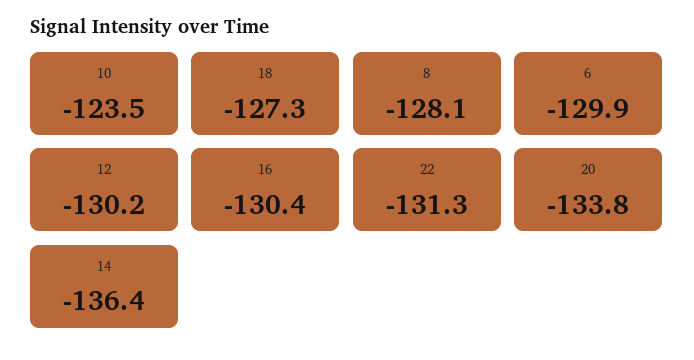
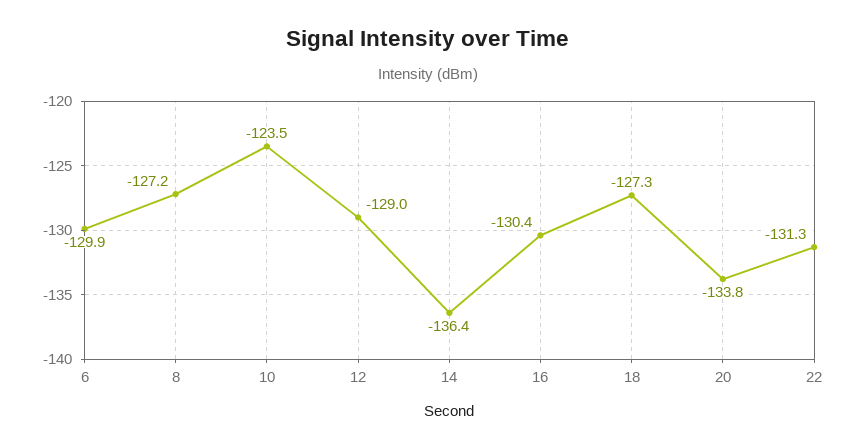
  {
    "10": -123.5,
    "18": -127.3,
-   "8": -128.1,
+   "8": -127.2,
    "6": -129.9,
-   "12": -130.2,
+   "12": -129,
    "16": -130.4,
    "22": -131.3,
    "20": -133.8,
    "14": -136.4
  }

